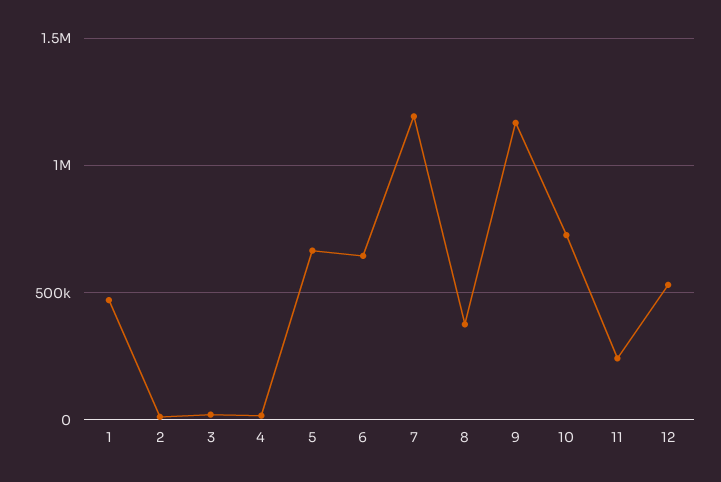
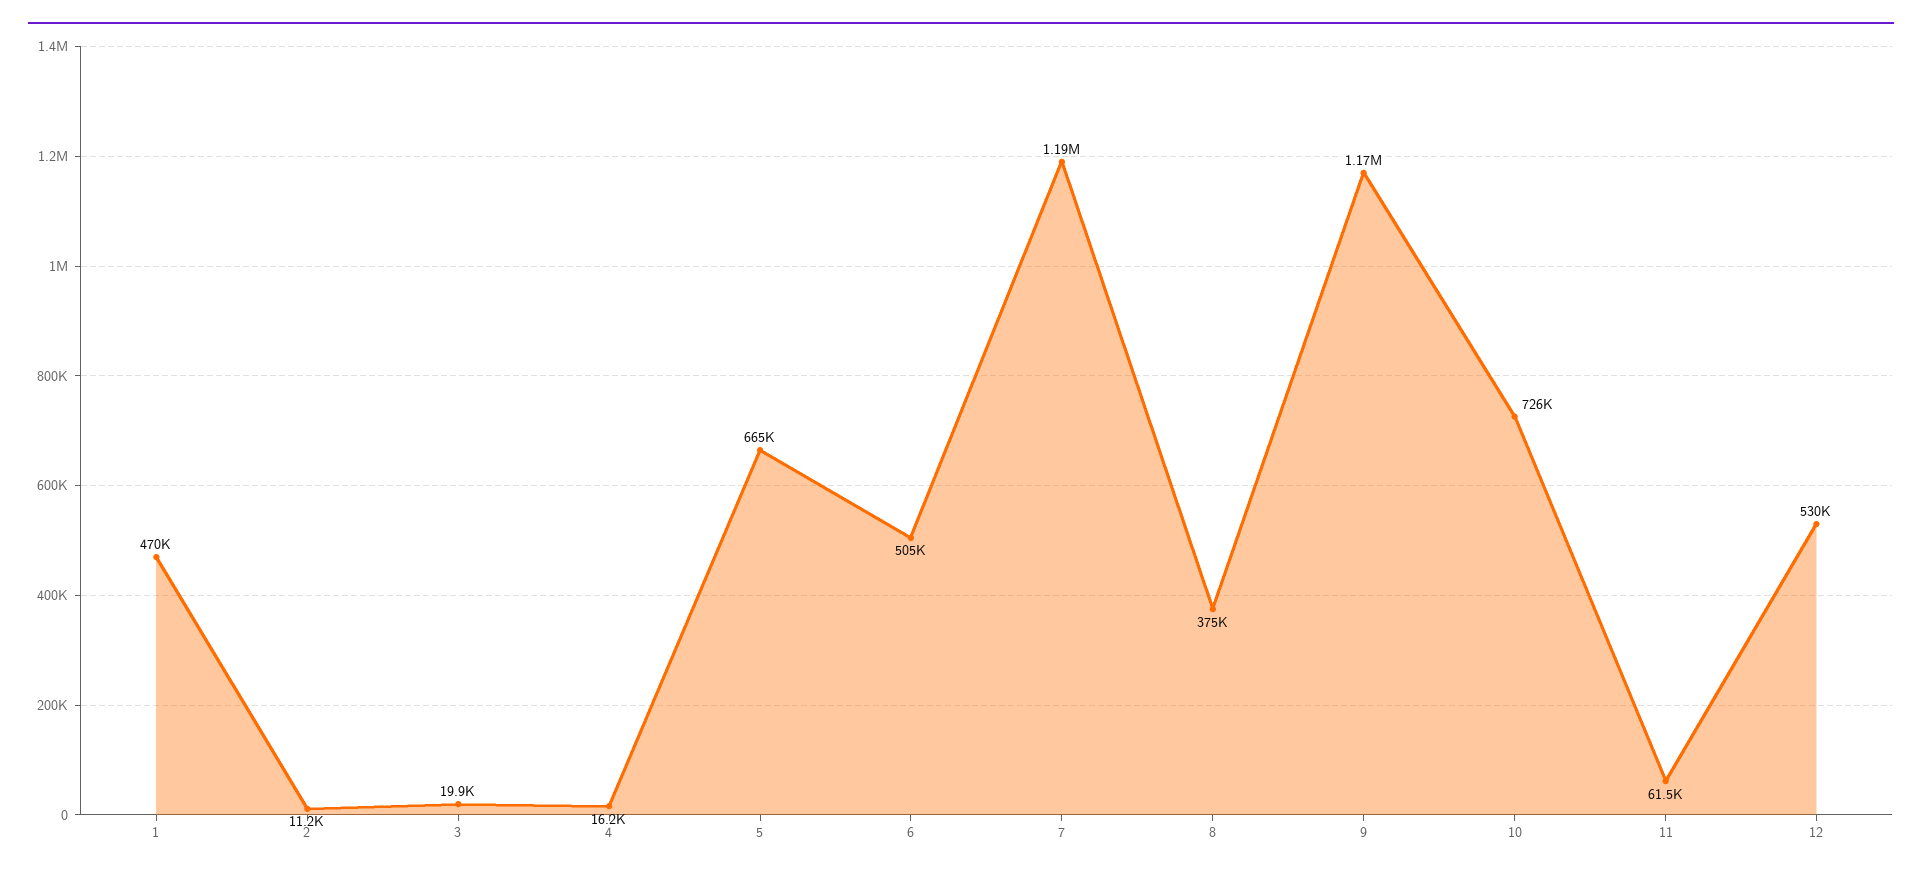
  {
    "1": 470000,
    "2": 11200,
    "3": 19900,
    "4": 16200,
    "5": 665000,
-   "6": 650000,
+   "6": 505000,
    "7": 1190000,
    "8": 375000,
    "9": 1170000,
    "10": 726000,
-   "11": 250000,
+   "11": 61500,
    "12": 530000
  }

